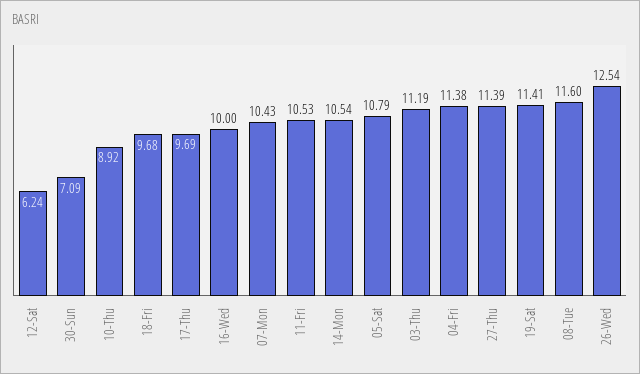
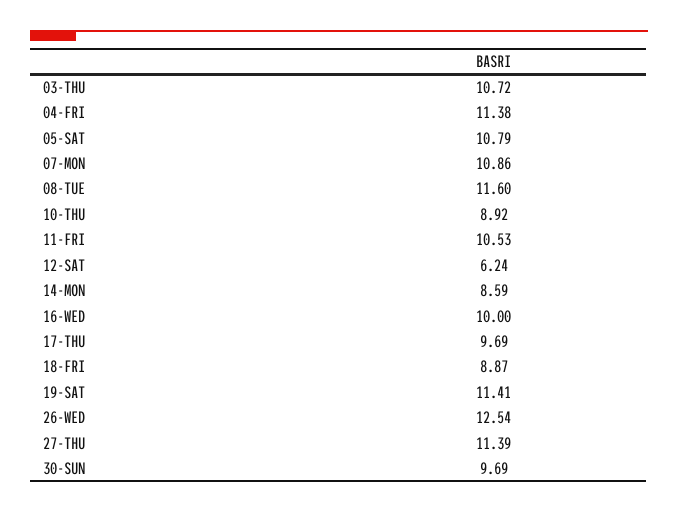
  {
    "12-Sat": 6.24,
-   "30-Sun": 7.09,
+   "30-Sun": 9.69,
    "10-Thu": 8.92,
-   "18-Fri": 9.68,
+   "18-Fri": 8.87,
    "17-Thu": 9.69,
    "16-Wed": 10,
-   "07-Mon": 10.43,
+   "07-Mon": 10.86,
    "11-Fri": 10.53,
-   "14-Mon": 10.54,
+   "14-Mon": 8.59,
    "05-Sat": 10.79,
-   "03-Thu": 11.19,
+   "03-Thu": 10.72,
    "04-Fri": 11.38,
    "27-Thu": 11.39,
    "19-Sat": 11.41,
    "08-Tue": 11.6,
    "26-Wed": 12.54
  }

